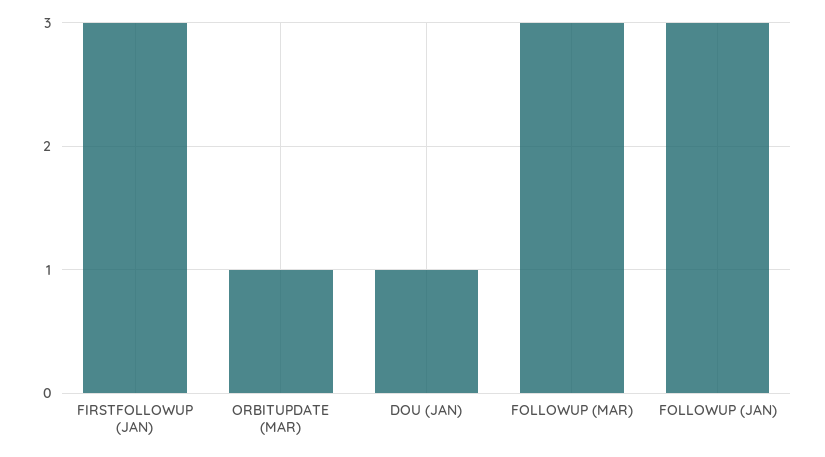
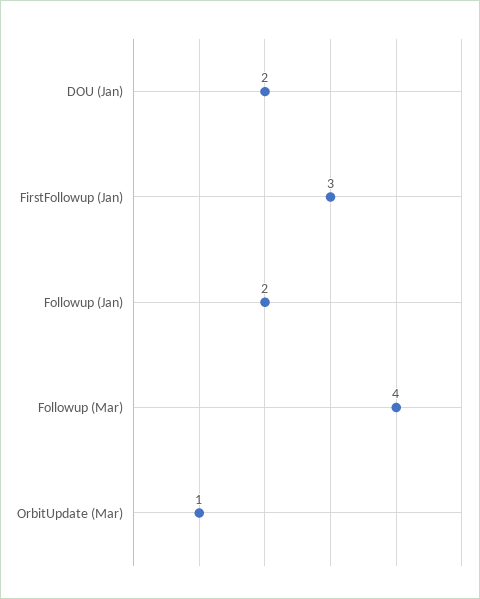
  {
    "FIRSTFOLLOWUP (JAN)": 3,
    "ORBITUPDATE (MAR)": 1,
-   "DOU (JAN)": 1,
+   "DOU (JAN)": 2,
-   "FOLLOWUP (MAR)": 3,
+   "FOLLOWUP (MAR)": 4,
-   "FOLLOWUP (JAN)": 3
+   "FOLLOWUP (JAN)": 2
  }

